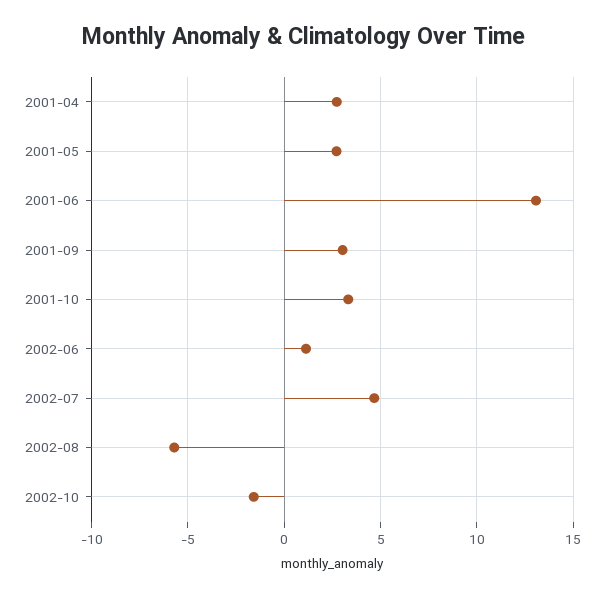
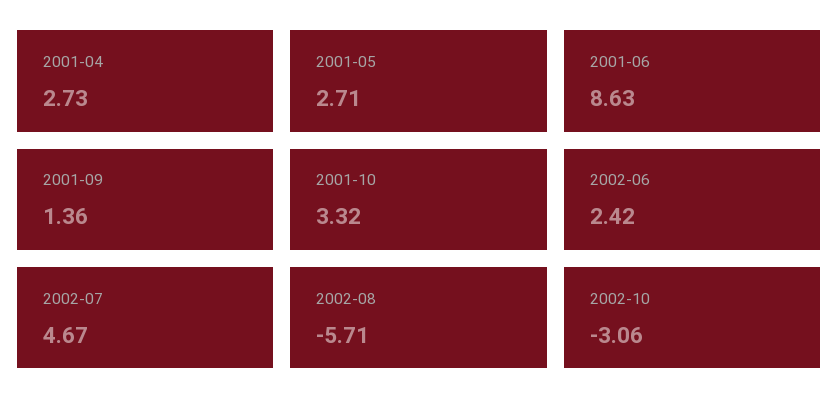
  {
    "2001-04": 2.73,
    "2001-05": 2.71,
-   "2001-06": 13,
+   "2001-06": 8.63,
-   "2001-09": 3,
+   "2001-09": 1.36,
    "2001-10": 3.32,
-   "2002-06": 1,
+   "2002-06": 2.42,
    "2002-07": 4.67,
    "2002-08": -5.71,
-   "2002-10": -1.5
+   "2002-10": -3.06
  }

